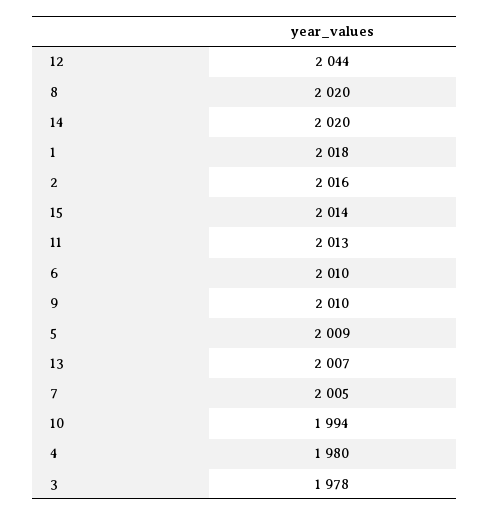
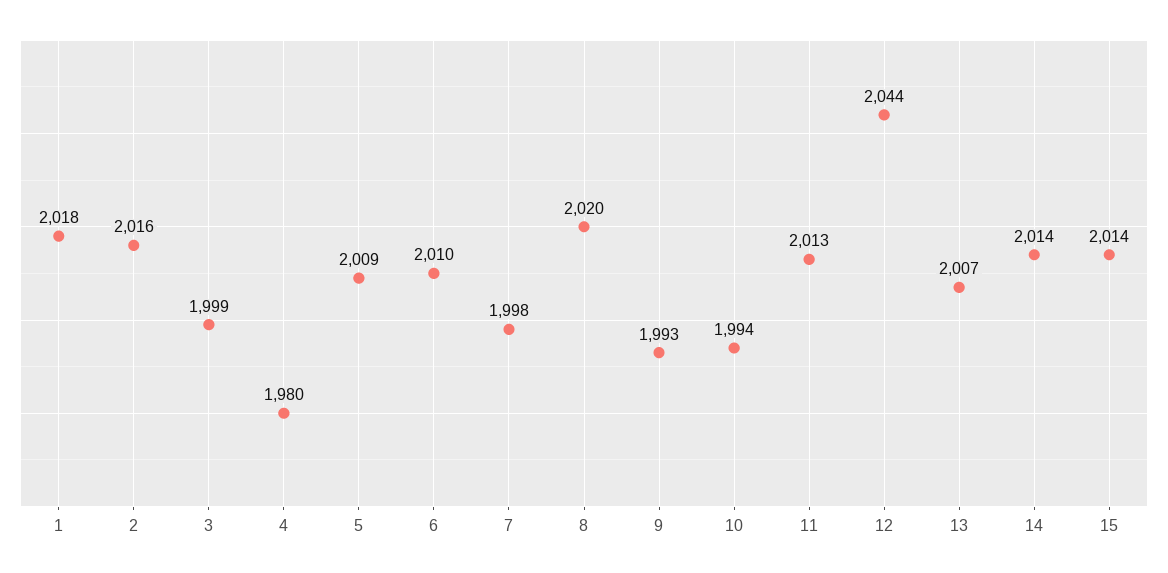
  {
    "12": 2044,
    "8": 2020,
-   "14": 2020,
+   "14": 2014,
    "1": 2018,
    "2": 2016,
    "15": 2014,
    "11": 2013,
    "6": 2010,
-   "9": 2010,
+   "9": 1993,
    "5": 2009,
    "13": 2007,
-   "7": 2005,
+   "7": 1998,
    "10": 1994,
    "4": 1980,
-   "3": 1978
+   "3": 1999
  }

